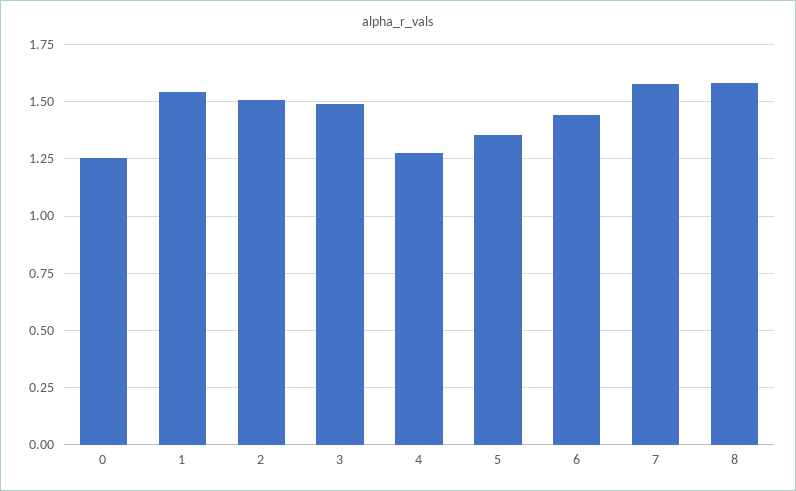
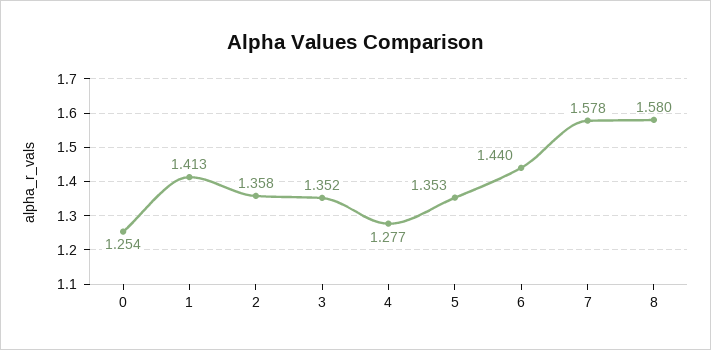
  {
    "0": 1.254,
-   "1": 1.55,
+   "1": 1.413,
-   "2": 1.5,
+   "2": 1.358,
-   "3": 1.5,
+   "3": 1.352,
    "4": 1.277,
    "5": 1.353,
    "6": 1.44,
    "7": 1.578,
    "8": 1.58
  }

